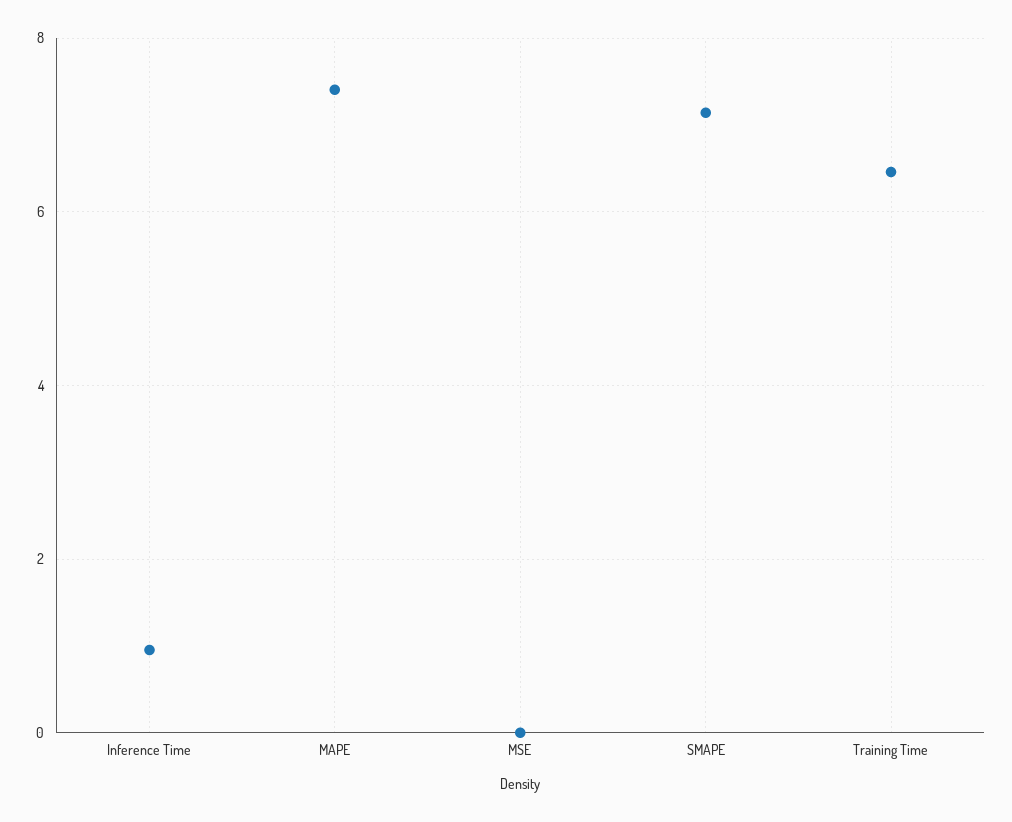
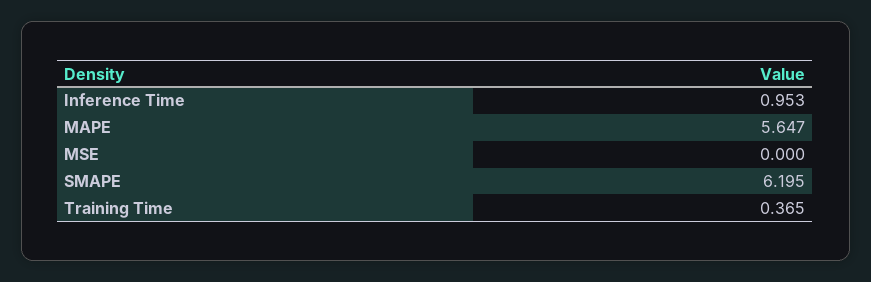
  {
    "Inference Time": 0.953,
-   "MAPE": 7.4,
+   "MAPE": 5.647,
    "MSE": 0,
-   "SMAPE": 7.2,
+   "SMAPE": 6.195,
-   "Training Time": 6.4
+   "Training Time": 0.365
  }

